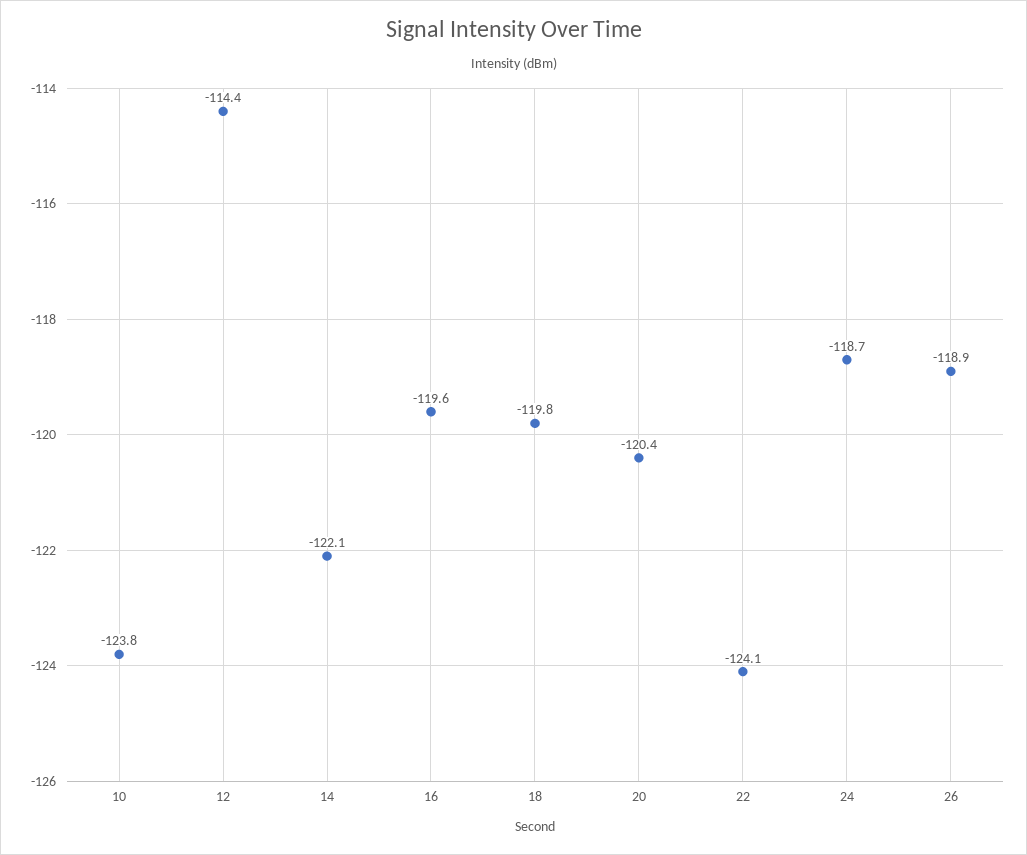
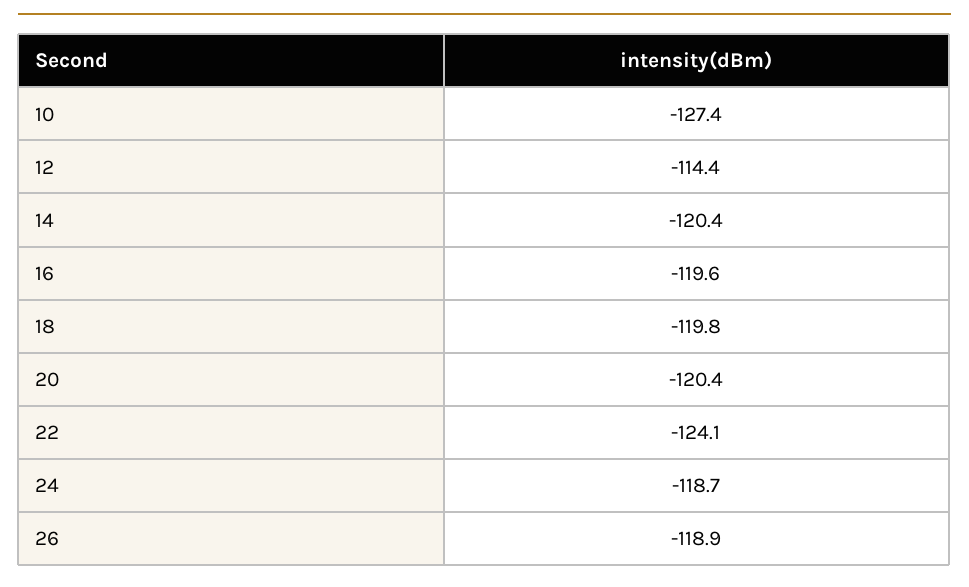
  {
-   "10": -123.8,
+   "10": -127.4,
    "12": -114.4,
-   "14": -122.1,
+   "14": -120.4,
    "16": -119.6,
    "18": -119.8,
    "20": -120.4,
    "22": -124.1,
    "24": -118.7,
    "26": -118.9
  }

